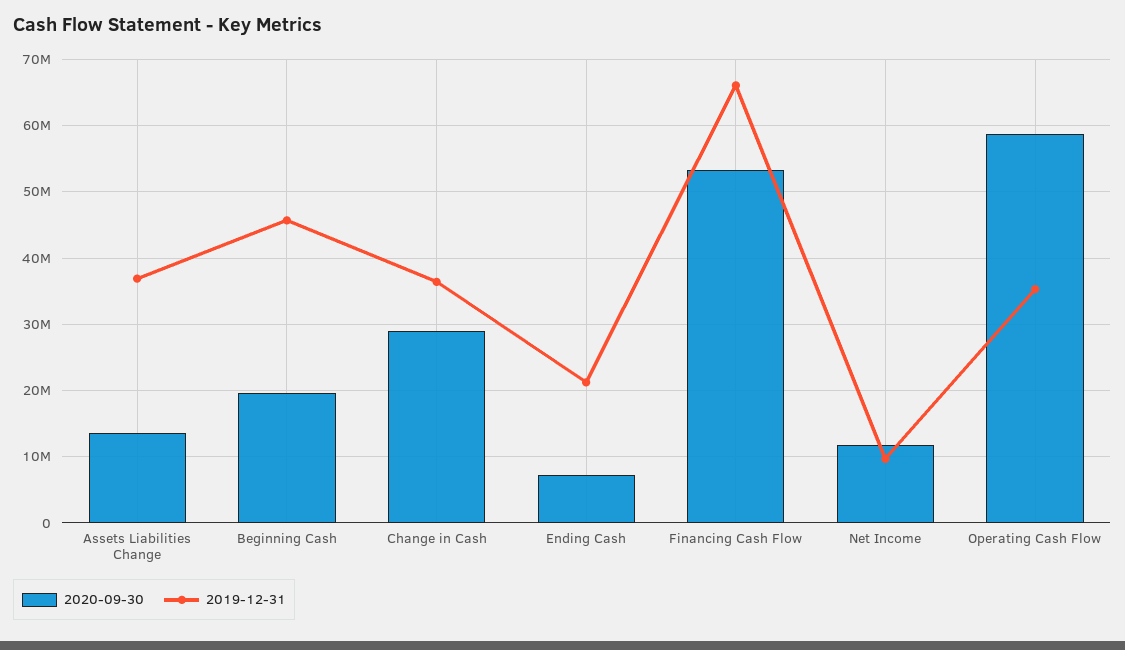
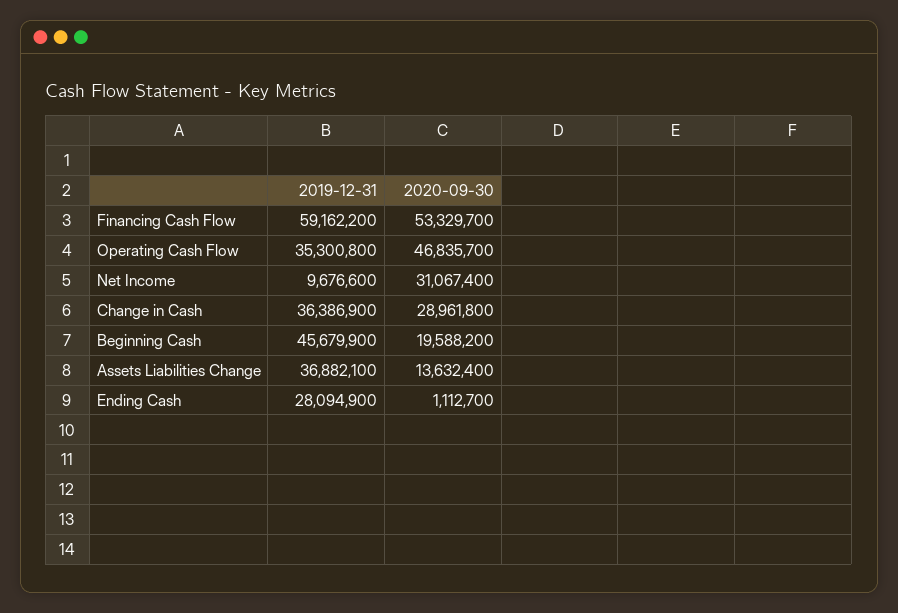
  {
    "2020-09-30": {
      "Assets Liabilities Change": 13632400,
      "Beginning Cash": 19588200,
      "Change in Cash": 28961800,
-     "Ending Cash": 7000000,
+     "Ending Cash": 1112700,
      "Financing Cash Flow": 53329700,
-     "Net Income": 12000000,
+     "Net Income": 31067400,
-     "Operating Cash Flow": 59000000
+     "Operating Cash Flow": 46835700
    },
    "2019-12-31": {
      "Assets Liabilities Change": 36882100,
      "Beginning Cash": 45679900,
      "Change in Cash": 36386900,
-     "Ending Cash": 21000000,
+     "Ending Cash": 28094900,
-     "Financing Cash Flow": 66000000,
+     "Financing Cash Flow": 59162200,
      "Net Income": 9676600,
      "Operating Cash Flow": 35300800
    }
  }

